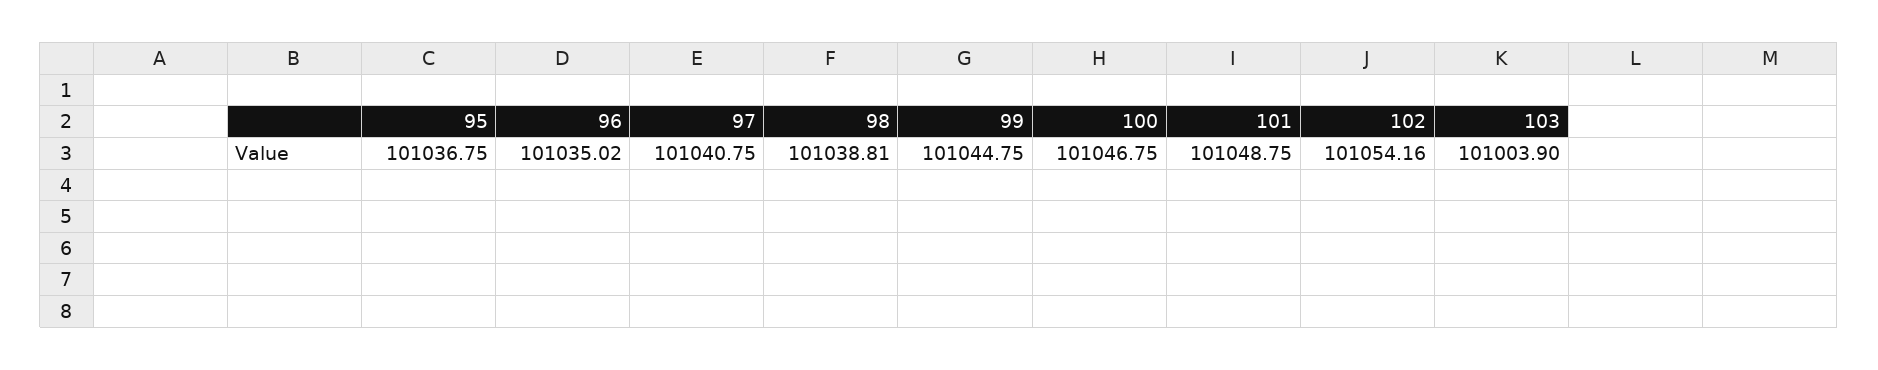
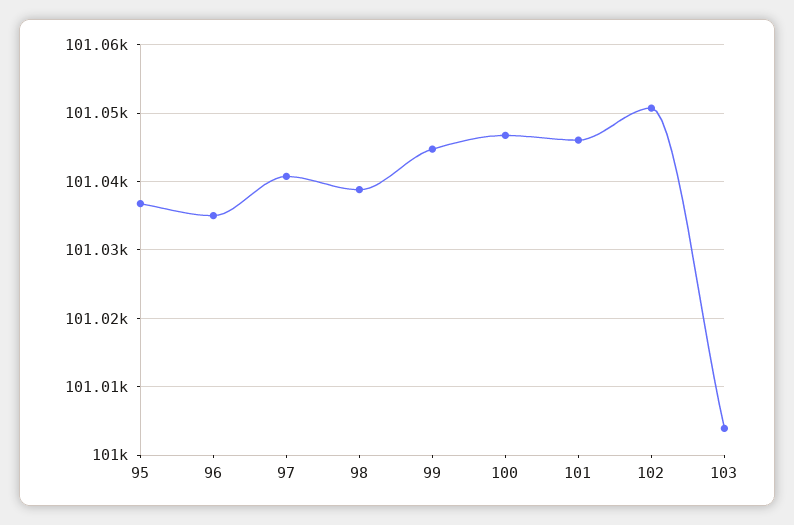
  {
    "95": 101036.75,
    "96": 101035.02,
    "97": 101040.75,
    "98": 101038.81,
    "99": 101044.75,
    "100": 101046.75,
-   "101": 101048.75,
+   "101": 101046,
-   "102": 101054.16,
+   "102": 101051,
    "103": 101003.9
  }

